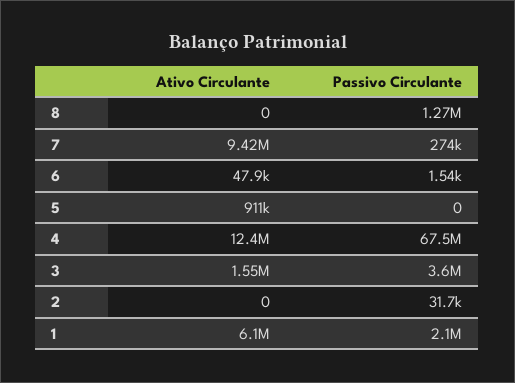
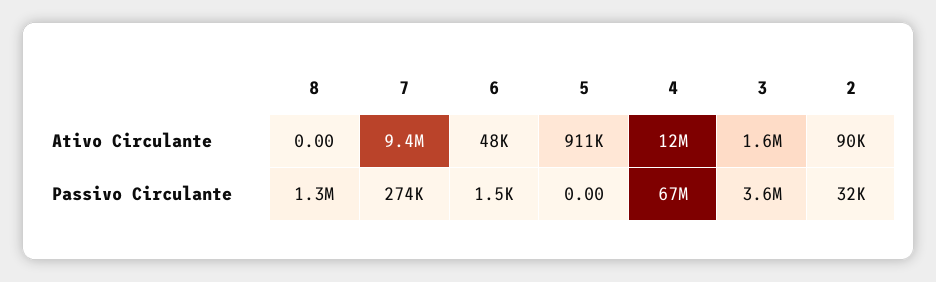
  {
    "Ativo Circulante": {
      "8": 0,
      "7": 9420000,
      "6": 47900,
      "5": 911000,
      "4": 12400000,
      "3": 1550000,
-     "2": 0,
+     "2": 90000
-     "1": 6100000
    },
    "Passivo Circulante": {
      "8": 1270000,
      "7": 274000,
      "6": 1540,
      "5": 0,
      "4": 67500000,
      "3": 3600000,
-     "2": 31700,
+     "2": 31700
-     "1": 2100000
    }
  }

